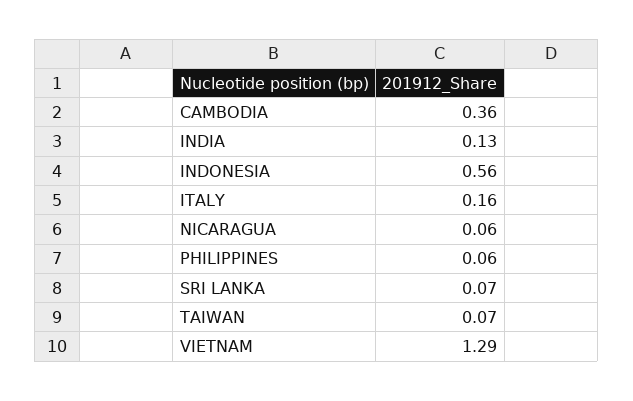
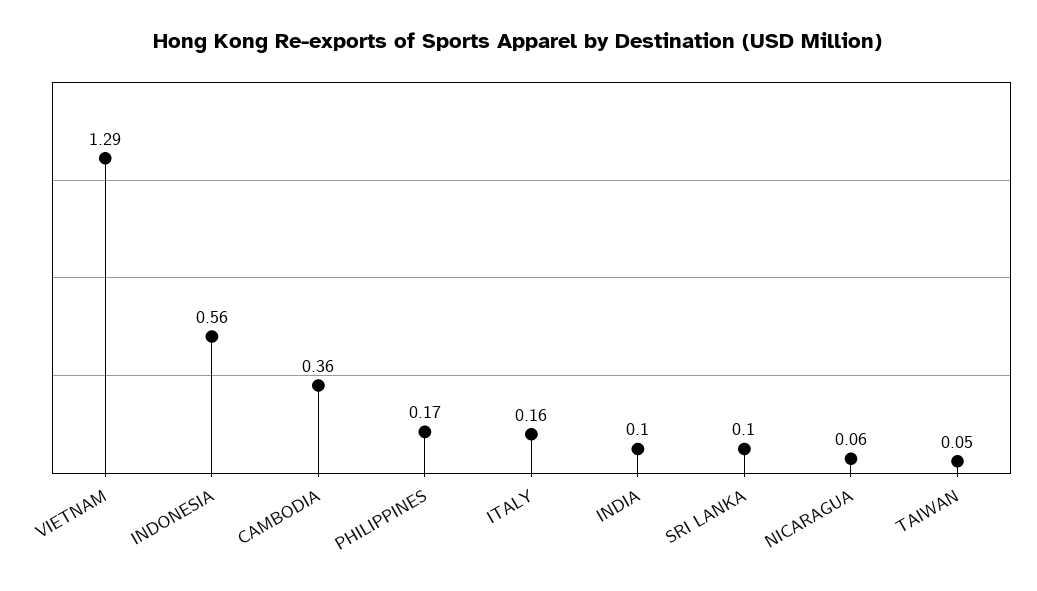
  {
    "CAMBODIA": 0.36,
-   "INDIA": 0.13,
+   "INDIA": 0.1,
    "INDONESIA": 0.56,
    "ITALY": 0.16,
    "NICARAGUA": 0.06,
-   "PHILIPPINES": 0.06,
+   "PHILIPPINES": 0.17,
-   "SRI LANKA": 0.07,
+   "SRI LANKA": 0.1,
-   "TAIWAN": 0.07,
+   "TAIWAN": 0.05,
    "VIETNAM": 1.29
  }

